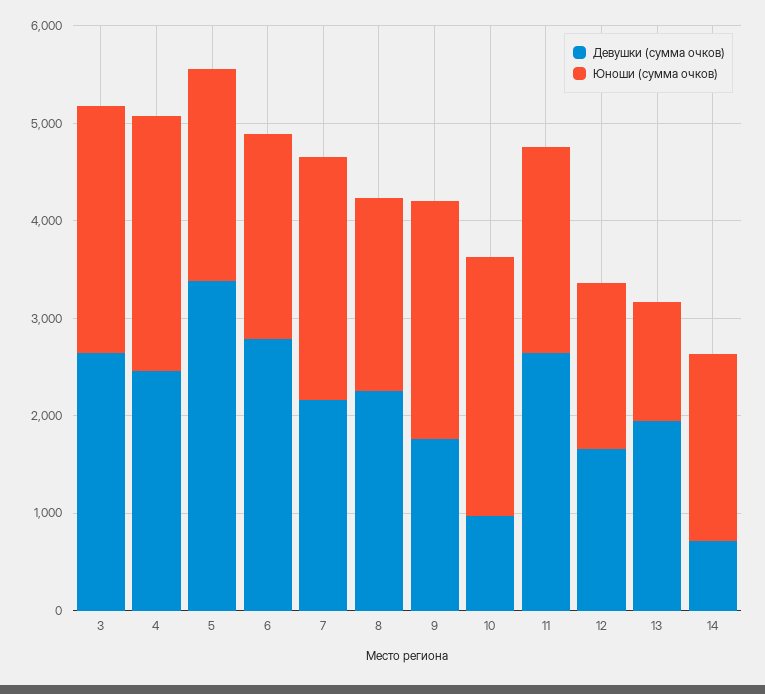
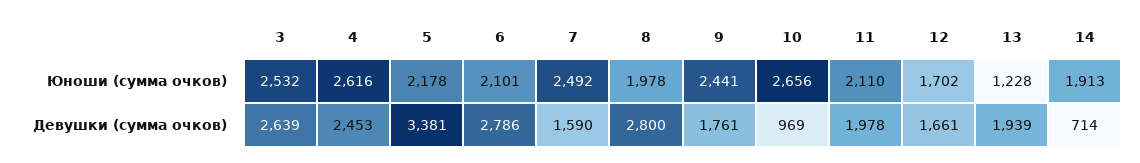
  {
    "Девушки (сумма очков)": {
      "3": 2639,
      "4": 2453,
      "5": 3381,
      "6": 2786,
-     "7": 2200,
+     "7": 1590,
-     "8": 2200,
+     "8": 2800,
      "9": 1761,
      "10": 969,
-     "11": 2600,
+     "11": 1978,
      "12": 1661,
      "13": 1939,
      "14": 714
    },
    "Юноши (сумма очков)": {
      "3": 2532,
      "4": 2616,
      "5": 2178,
      "6": 2101,
      "7": 2492,
      "8": 1978,
      "9": 2441,
      "10": 2656,
      "11": 2110,
      "12": 1702,
      "13": 1228,
      "14": 1913
    }
  }

